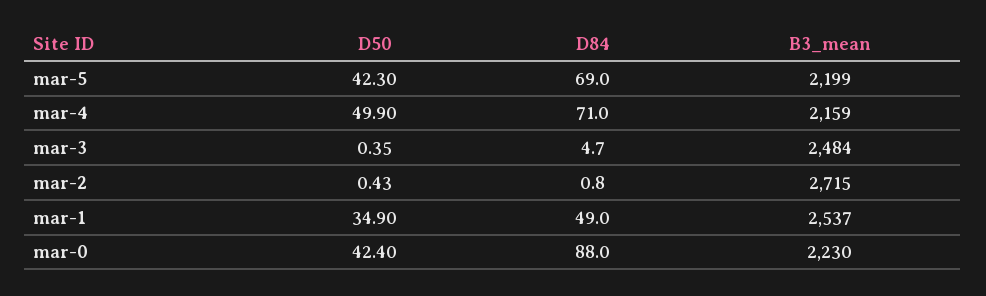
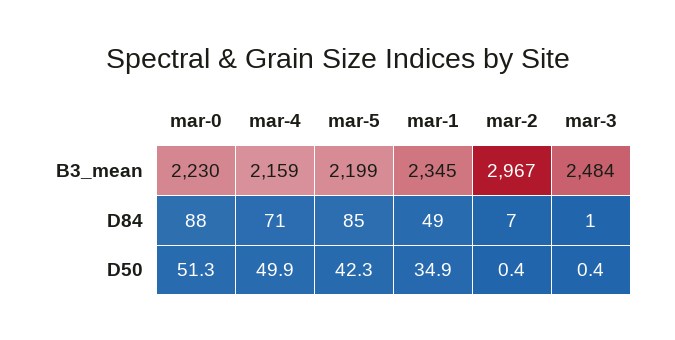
  {
    "D50": {
      "mar-5": 42.3,
      "mar-4": 49.9,
      "mar-3": 0.35,
      "mar-2": 0.43,
      "mar-1": 34.9,
-     "mar-0": 42.4
+     "mar-0": 51.3
    },
    "D84": {
-     "mar-5": 69,
+     "mar-5": 85,
      "mar-4": 71,
-     "mar-3": 4.7,
+     "mar-3": 1,
-     "mar-2": 0.8,
+     "mar-2": 7,
      "mar-1": 49,
      "mar-0": 88
    },
    "B3_mean": {
      "mar-5": 2199,
      "mar-4": 2159,
      "mar-3": 2484,
-     "mar-2": 2715,
+     "mar-2": 2967,
-     "mar-1": 2537,
+     "mar-1": 2345,
      "mar-0": 2230
    }
  }

